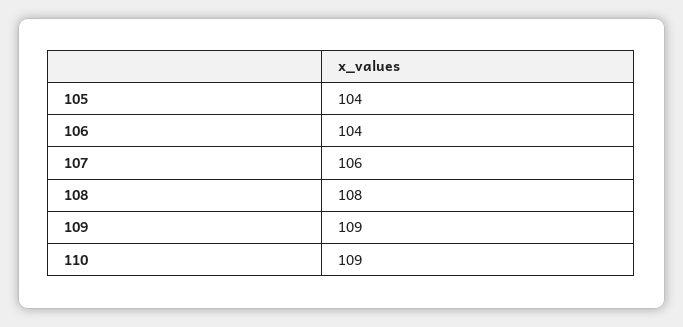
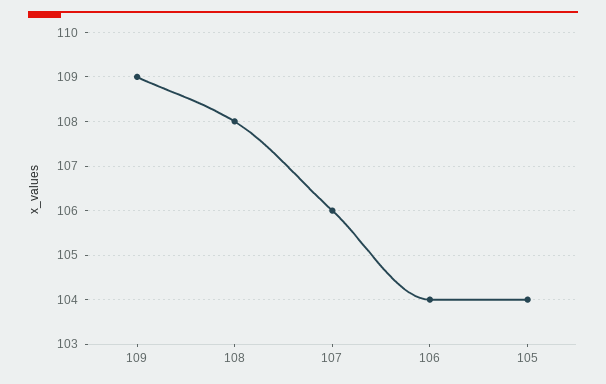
  {
    "105": 104,
    "106": 104,
    "107": 106,
    "108": 108,
-   "109": 109,
+   "109": 109
-   "110": 109
  }

